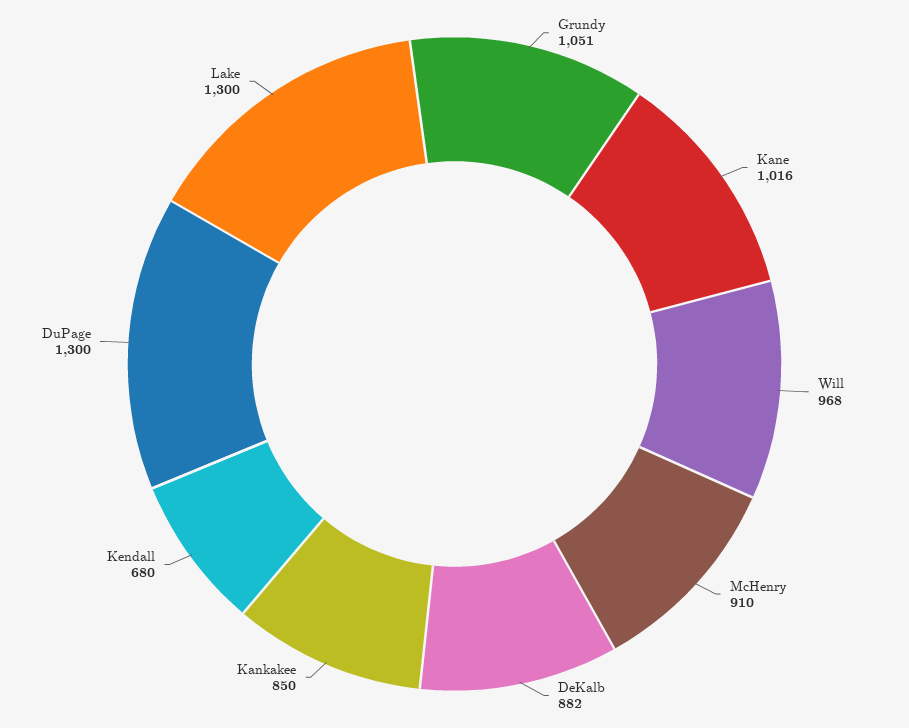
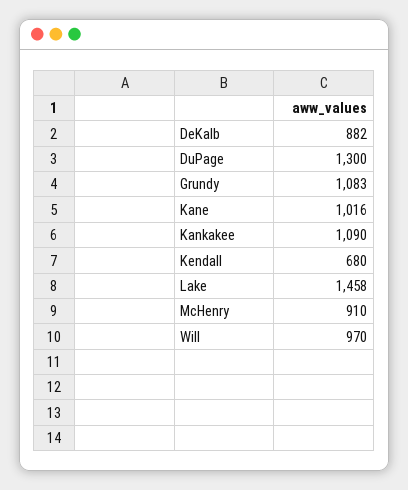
  {
-   "Grundy": 1051,
+   "Grundy": 1083,
    "Kane": 1016,
-   "Will": 968,
+   "Will": 970,
    "McHenry": 910,
    "DeKalb": 882,
-   "Kankakee": 850,
+   "Kankakee": 1090,
    "Kendall": 680,
    "DuPage": 1300,
-   "Lake": 1300
+   "Lake": 1458
  }

